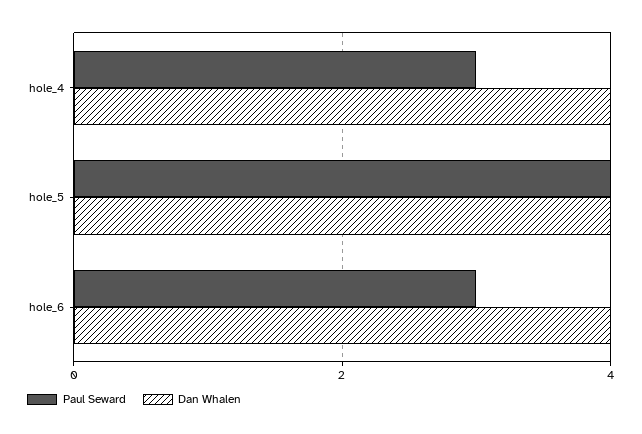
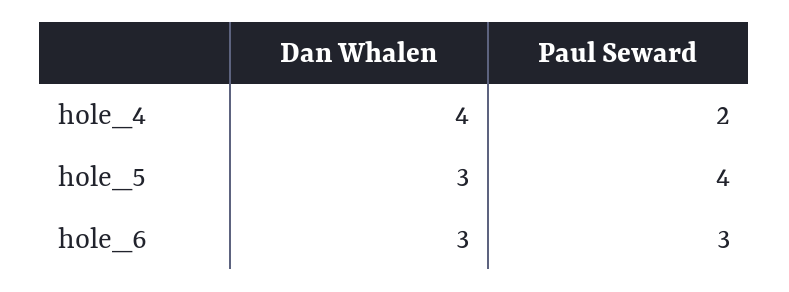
  {
    "Paul Seward": {
-     "hole_4": 3,
+     "hole_4": 2,
      "hole_5": 4,
      "hole_6": 3
    },
    "Dan Whalen": {
      "hole_4": 4,
-     "hole_5": 4,
+     "hole_5": 3,
-     "hole_6": 4
+     "hole_6": 3
    }
  }

